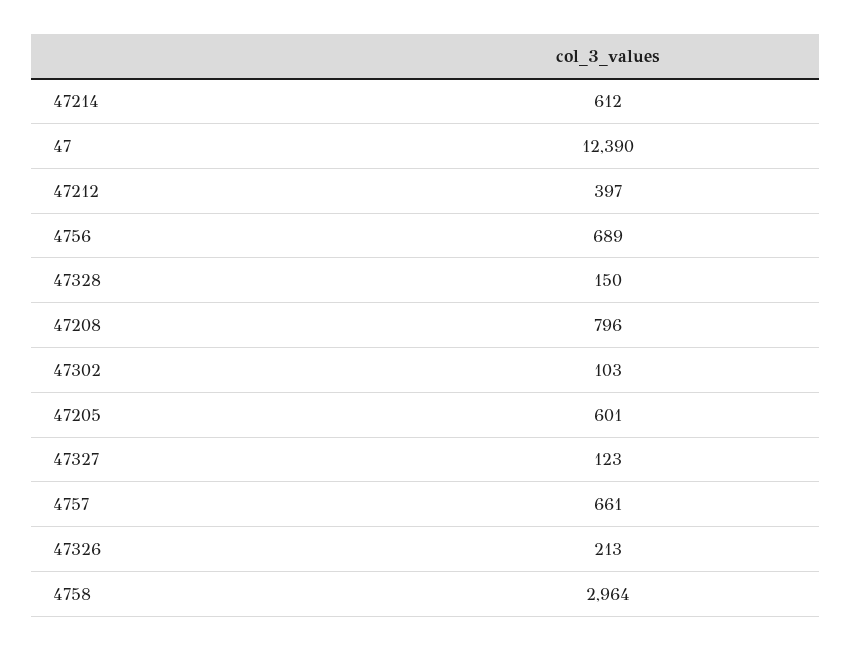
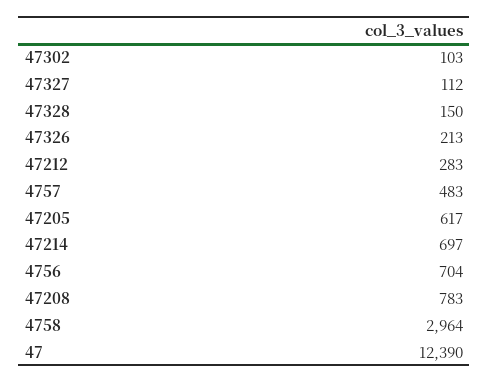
  {
-   "47214": 612,
+   "47214": 697,
    "47": 12390,
-   "47212": 397,
+   "47212": 283,
-   "4756": 689,
+   "4756": 704,
    "47328": 150,
-   "47208": 796,
+   "47208": 783,
    "47302": 103,
-   "47205": 601,
+   "47205": 617,
-   "47327": 123,
+   "47327": 112,
-   "4757": 661,
+   "4757": 483,
    "47326": 213,
    "4758": 2964
  }

